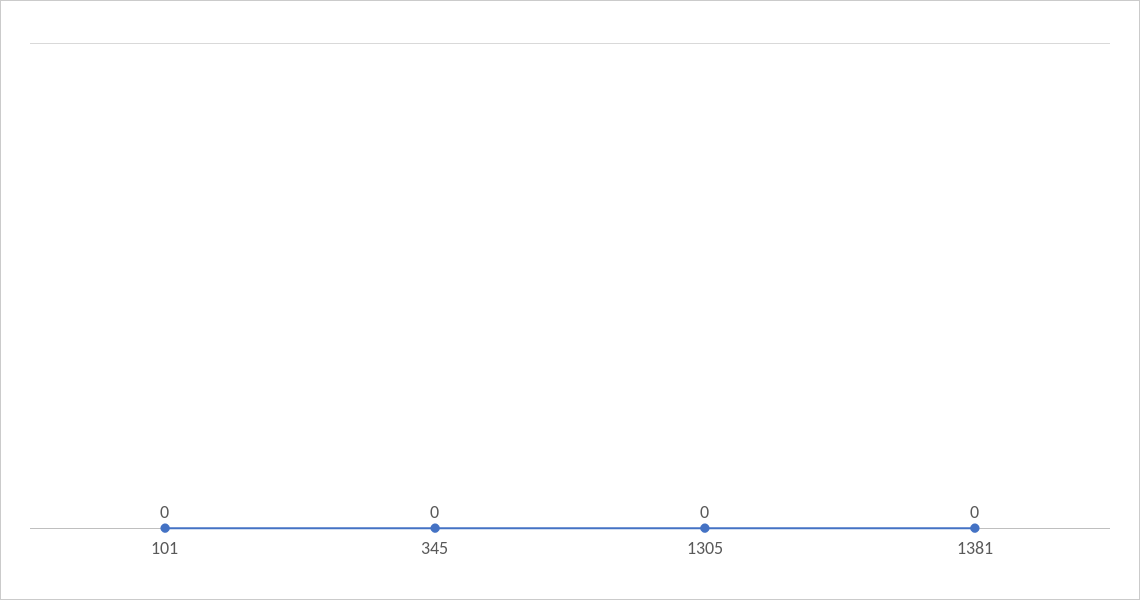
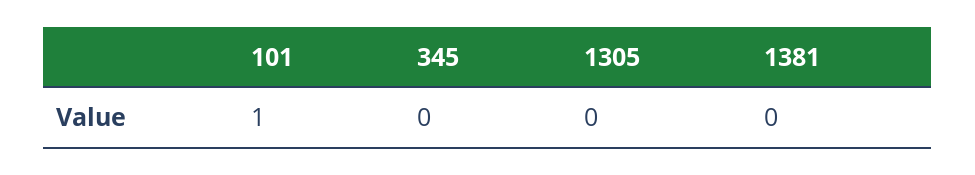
  {
-   "101": 0,
+   "101": 1,
    "345": 0,
    "1305": 0,
    "1381": 0
  }

